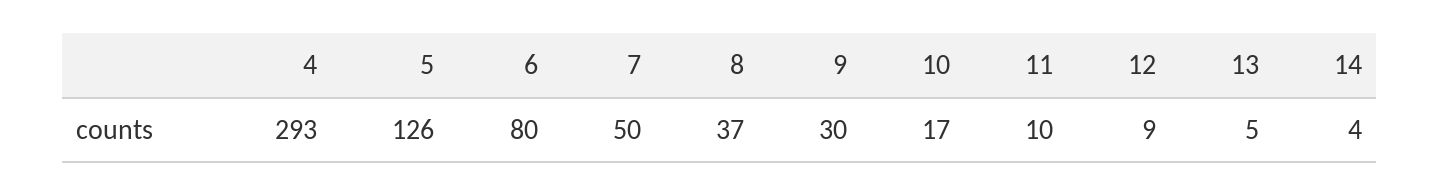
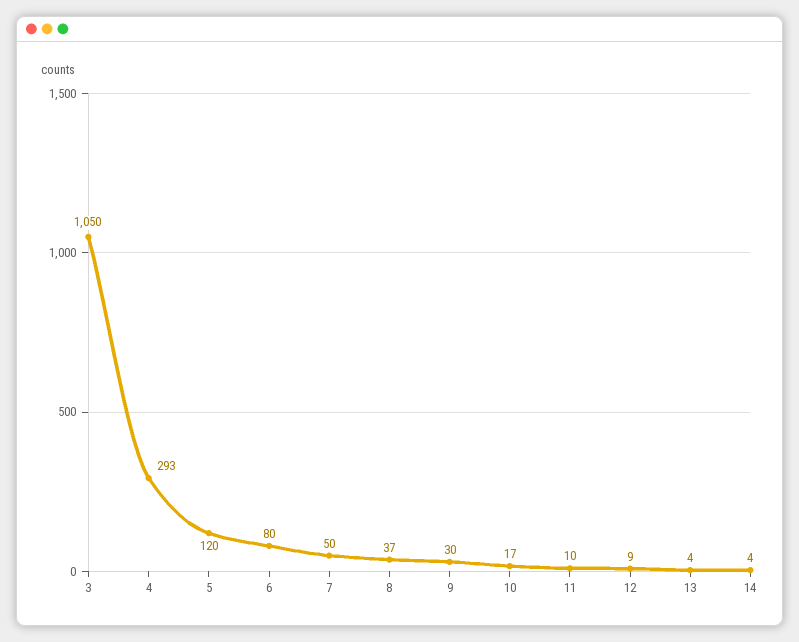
  {
    "4": 293,
-   "5": 126,
+   "5": 120,
    "6": 80,
    "7": 50,
    "8": 37,
    "9": 30,
    "10": 17,
    "11": 10,
    "12": 9,
-   "13": 5,
+   "13": 4,
-   "14": 4
+   "14": 4,
+   "3": 1050
  }

